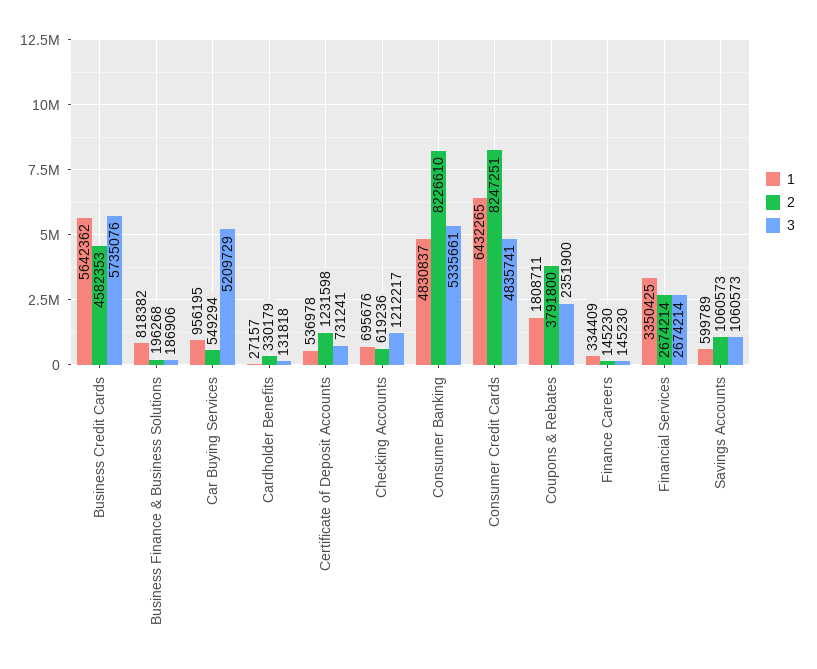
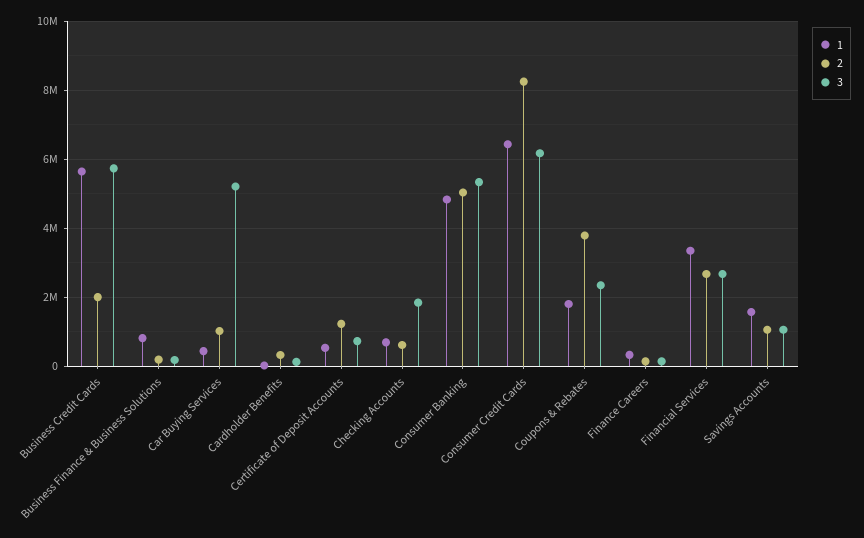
  {
    "1": {
      "Business Credit Cards": 5642362,
      "Business Finance & Business Solutions": 818382,
-     "Car Buying Services": 956195,
+     "Car Buying Services": 400000,
      "Cardholder Benefits": 27157,
      "Certificate of Deposit Accounts": 536978,
      "Checking Accounts": 695676,
      "Consumer Banking": 4830837,
      "Consumer Credit Cards": 6432265,
      "Coupons & Rebates": 1808711,
      "Finance Careers": 334409,
      "Financial Services": 3350425,
-     "Savings Accounts": 599789
+     "Savings Accounts": 1600000
    },
    "2": {
-     "Business Credit Cards": 4582353,
+     "Business Credit Cards": 2000000,
      "Business Finance & Business Solutions": 196268,
-     "Car Buying Services": 549294,
+     "Car Buying Services": 1000000,
      "Cardholder Benefits": 330179,
      "Certificate of Deposit Accounts": 1231598,
      "Checking Accounts": 619236,
-     "Consumer Banking": 8226610,
+     "Consumer Banking": 5000000,
      "Consumer Credit Cards": 8247251,
      "Coupons & Rebates": 3791800,
      "Finance Careers": 145230,
      "Financial Services": 2674214,
      "Savings Accounts": 1060573
    },
    "3": {
      "Business Credit Cards": 5735076,
      "Business Finance & Business Solutions": 186906,
      "Car Buying Services": 5209729,
      "Cardholder Benefits": 131818,
      "Certificate of Deposit Accounts": 731241,
-     "Checking Accounts": 1212217,
+     "Checking Accounts": 1800000,
      "Consumer Banking": 5335661,
-     "Consumer Credit Cards": 4835741,
+     "Consumer Credit Cards": 6200000,
      "Coupons & Rebates": 2351900,
      "Finance Careers": 145230,
      "Financial Services": 2674214,
      "Savings Accounts": 1060573
    }
  }

